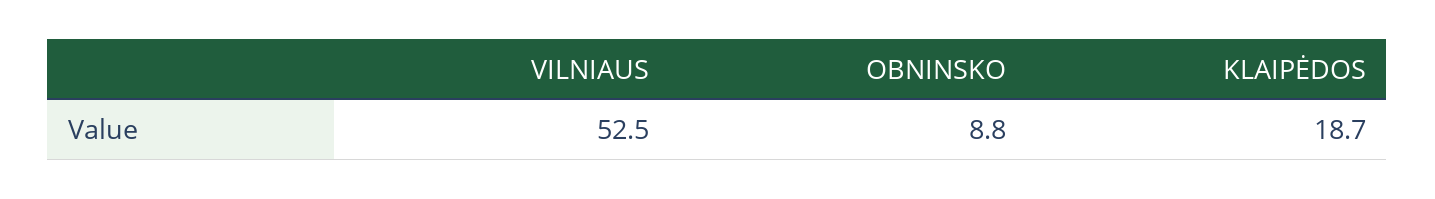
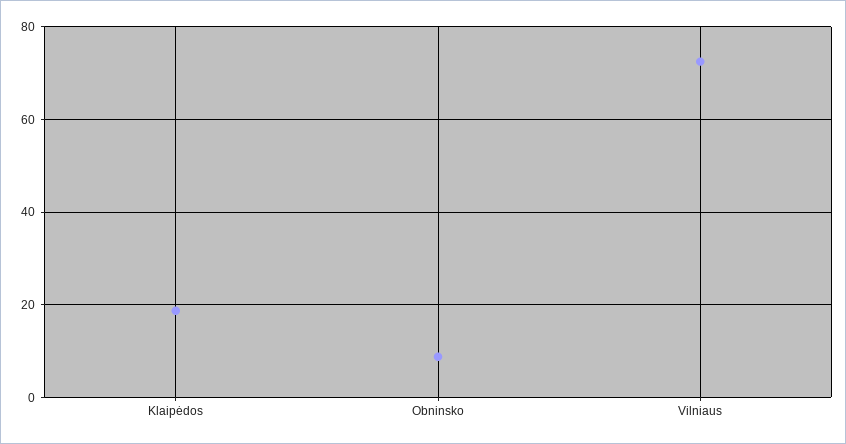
  {
-   "VILNIAUS": 52.5,
+   "VILNIAUS": 72,
    "OBNINSKO": 8.8,
    "KLAIPĖDOS": 18.7
  }

